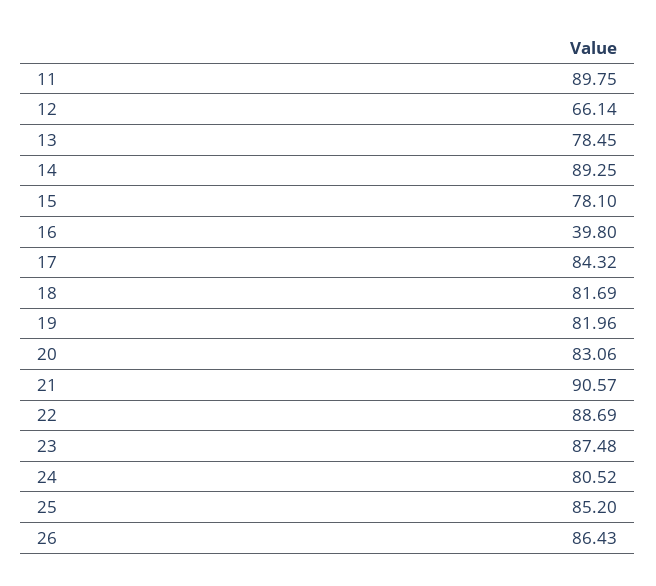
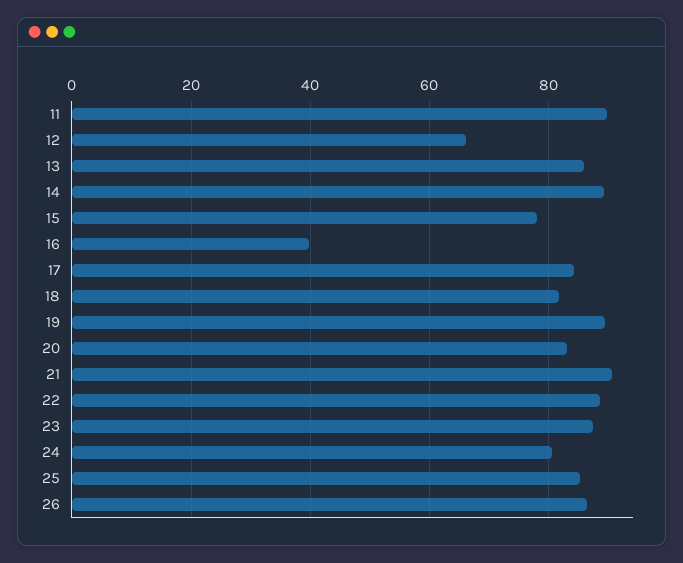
  {
    "11": 89.75,
    "12": 66.14,
-   "13": 78.45,
+   "13": 86,
    "14": 89.25,
    "15": 78.1,
    "16": 39.8,
    "17": 84.32,
    "18": 81.69,
-   "19": 81.96,
+   "19": 90,
    "20": 83.06,
    "21": 90.57,
    "22": 88.69,
    "23": 87.48,
    "24": 80.52,
    "25": 85.2,
    "26": 86.43
  }

